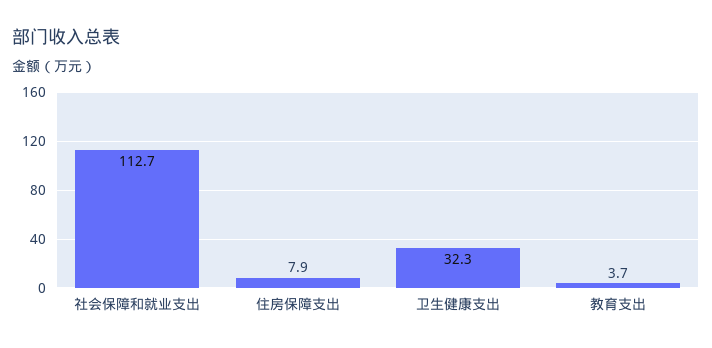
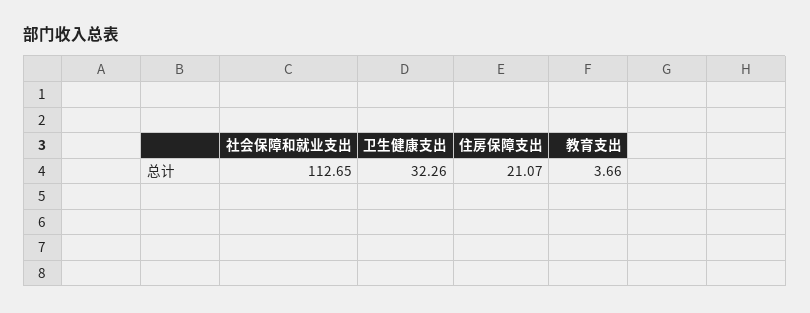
  {
    "社会保障和就业支出": 112.65,
-   "住房保障支出": 7.9,
+   "住房保障支出": 21.07,
    "卫生健康支出": 32.26,
    "教育支出": 3.66
  }

